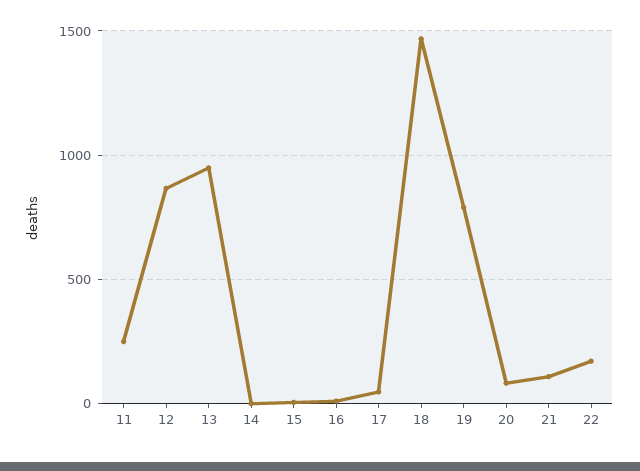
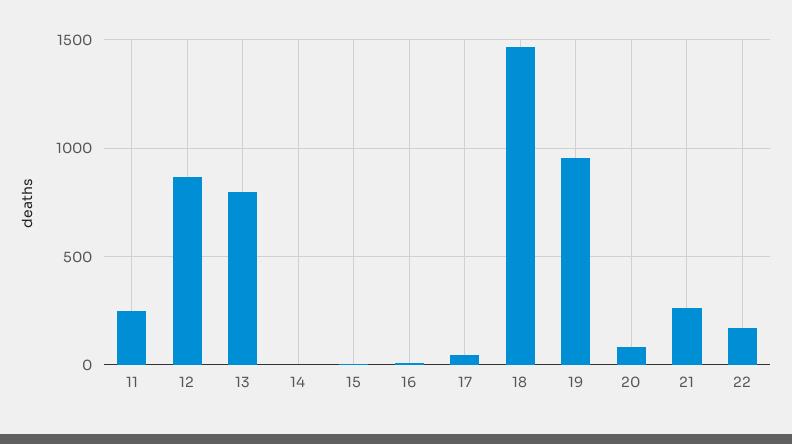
  {
    "11": 250,
    "12": 850,
-   "13": 950,
+   "13": 800,
    "14": 0,
    "15": 0,
    "16": 0,
    "17": 50,
    "18": 1450,
-   "19": 800,
+   "19": 950,
    "20": 100,
-   "21": 100,
+   "21": 250,
    "22": 150
  }

